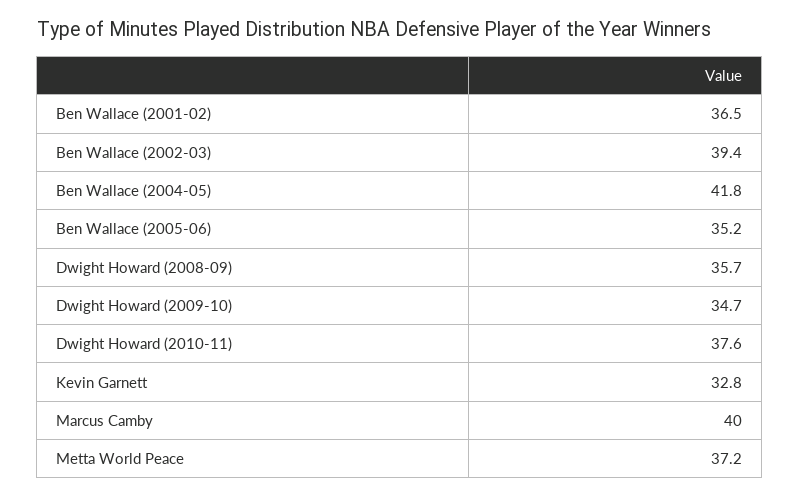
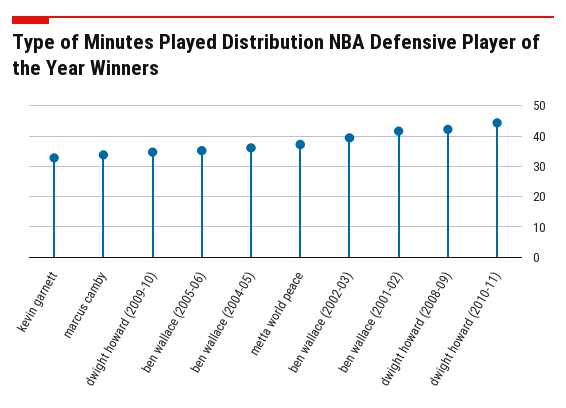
  {
-   "Ben Wallace (2001-02)": 36.5,
+   "Ben Wallace (2001-02)": 42,
    "Ben Wallace (2002-03)": 39.4,
-   "Ben Wallace (2004-05)": 41.8,
+   "Ben Wallace (2004-05)": 36,
    "Ben Wallace (2005-06)": 35.2,
-   "Dwight Howard (2008-09)": 35.7,
+   "Dwight Howard (2008-09)": 42,
    "Dwight Howard (2009-10)": 34.7,
-   "Dwight Howard (2010-11)": 37.6,
+   "Dwight Howard (2010-11)": 44,
    "Kevin Garnett": 32.8,
-   "Marcus Camby": 40,
+   "Marcus Camby": 34,
    "Metta World Peace": 37.2
  }

